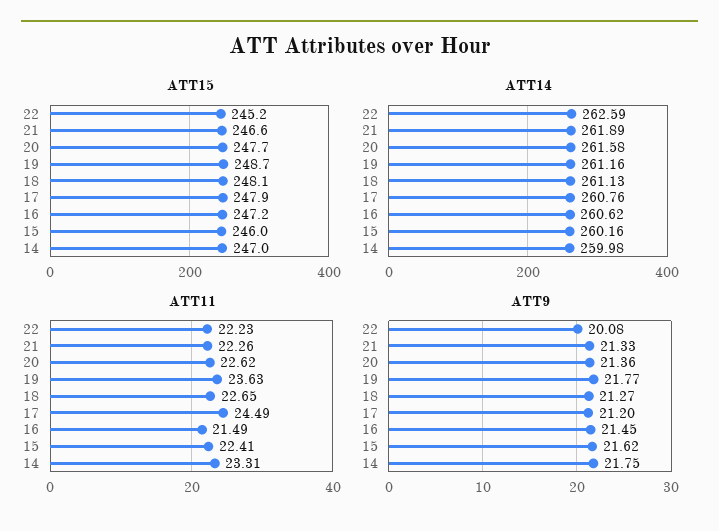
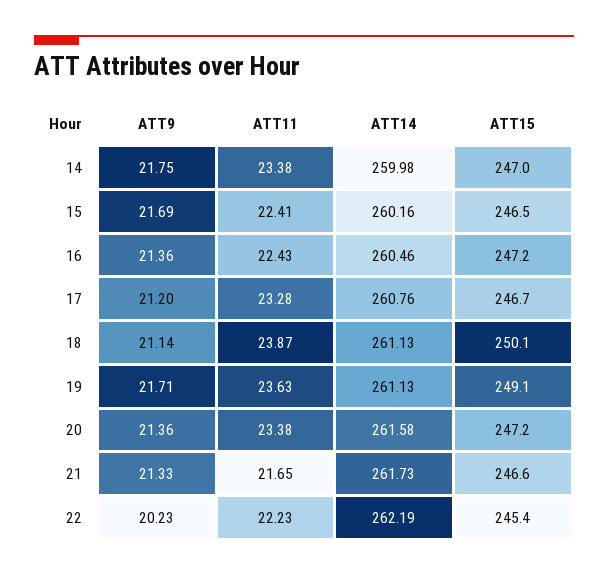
  {
    "ATT15": {
-     "22": 245.2,
+     "22": 245.4,
      "21": 246.6,
-     "20": 247.7,
+     "20": 247.2,
-     "19": 248.7,
+     "19": 249.1,
-     "18": 248.1,
+     "18": 250.1,
-     "17": 247.9,
+     "17": 246.7,
      "16": 247.2,
-     "15": 246,
+     "15": 246.5,
      "14": 247
    },
    "ATT14": {
-     "22": 262.59,
+     "22": 262.19,
-     "21": 261.89,
+     "21": 261.73,
      "20": 261.58,
-     "19": 261.16,
+     "19": 261.13,
      "18": 261.13,
      "17": 260.76,
-     "16": 260.62,
+     "16": 260.46,
      "15": 260.16,
      "14": 259.98
    },
    "ATT11": {
      "22": 22.23,
-     "21": 22.26,
+     "21": 21.65,
-     "20": 22.62,
+     "20": 23.38,
      "19": 23.63,
-     "18": 22.65,
+     "18": 23.87,
-     "17": 24.49,
+     "17": 23.28,
-     "16": 21.49,
+     "16": 22.43,
      "15": 22.41,
-     "14": 23.31
+     "14": 23.38
    },
    "ATT9": {
-     "22": 20.08,
+     "22": 20.23,
      "21": 21.33,
      "20": 21.36,
-     "19": 21.77,
+     "19": 21.71,
-     "18": 21.27,
+     "18": 21.14,
      "17": 21.2,
-     "16": 21.45,
+     "16": 21.36,
-     "15": 21.62,
+     "15": 21.69,
      "14": 21.75
    }
  }

